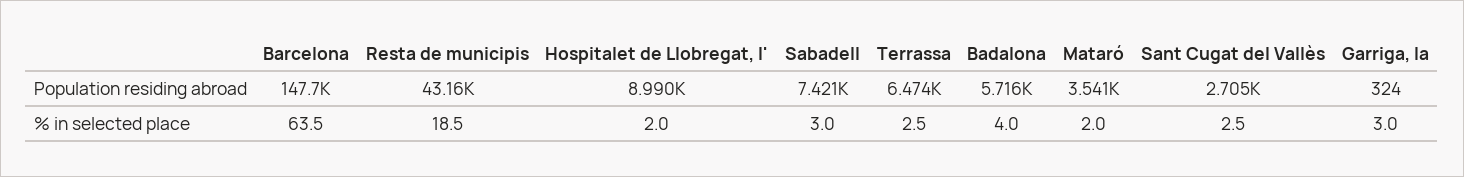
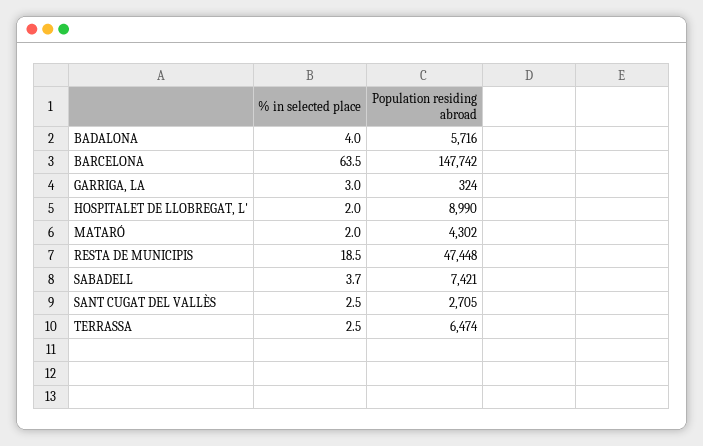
  {
    "Barcelona": {
      "Population residing abroad": 147742,
      "% in selected place": 63.5
    },
    "Resta de municipis": {
-     "Population residing abroad": 43160,
+     "Population residing abroad": 47448,
      "% in selected place": 18.5
    },
    "Hospitalet de Llobregat, l'": {
      "Population residing abroad": 8990,
      "% in selected place": 2
    },
    "Sabadell": {
      "Population residing abroad": 7421,
-     "% in selected place": 3
+     "% in selected place": 3.7
    },
    "Terrassa": {
      "Population residing abroad": 6474,
      "% in selected place": 2.5
    },
    "Badalona": {
      "Population residing abroad": 5716,
      "% in selected place": 4
    },
    "Mataró": {
-     "Population residing abroad": 3541,
+     "Population residing abroad": 4302,
      "% in selected place": 2
    },
    "Sant Cugat del Vallès": {
      "Population residing abroad": 2705,
      "% in selected place": 2.5
    },
    "Garriga, la": {
      "Population residing abroad": 324,
      "% in selected place": 3
    }
  }

